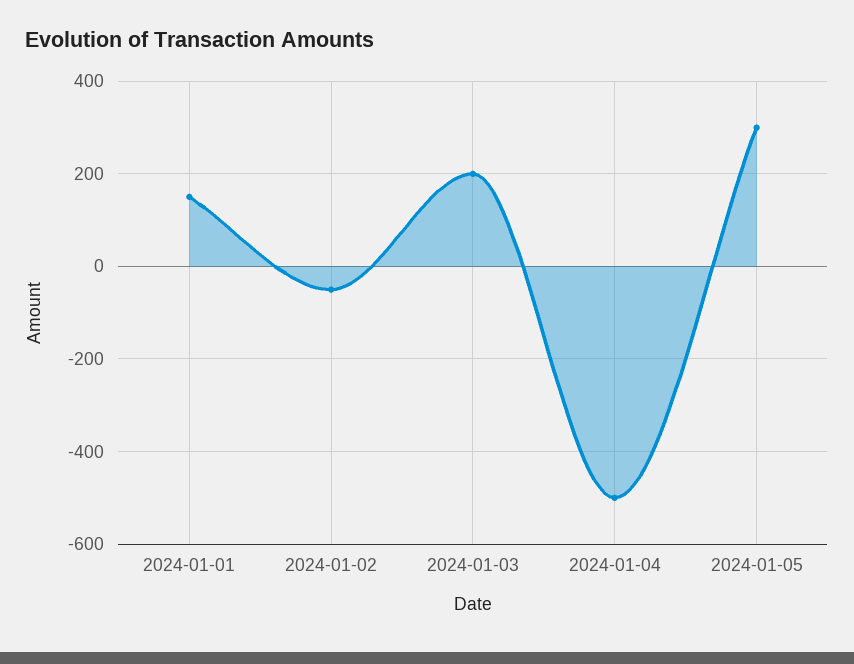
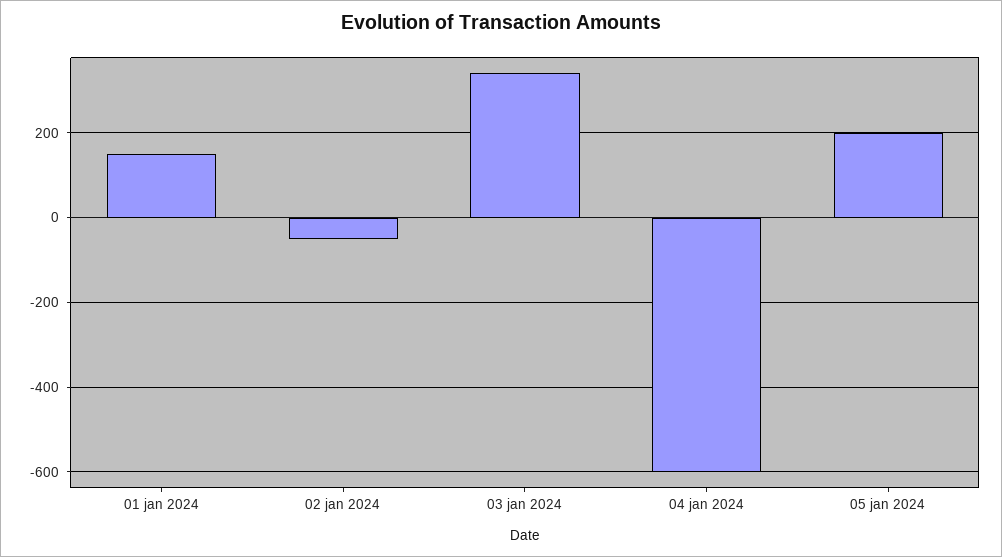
  {
    "2024-01-01": 160,
    "2024-01-02": -60,
-   "2024-01-03": 200,
+   "2024-01-03": 340,
-   "2024-01-04": -500,
+   "2024-01-04": -600,
-   "2024-01-05": 300
+   "2024-01-05": 200
  }

